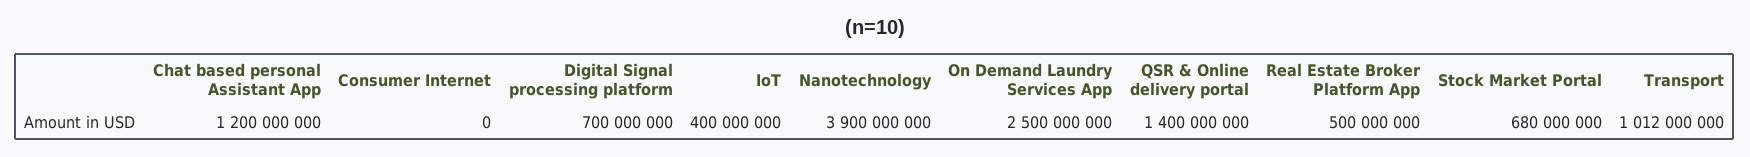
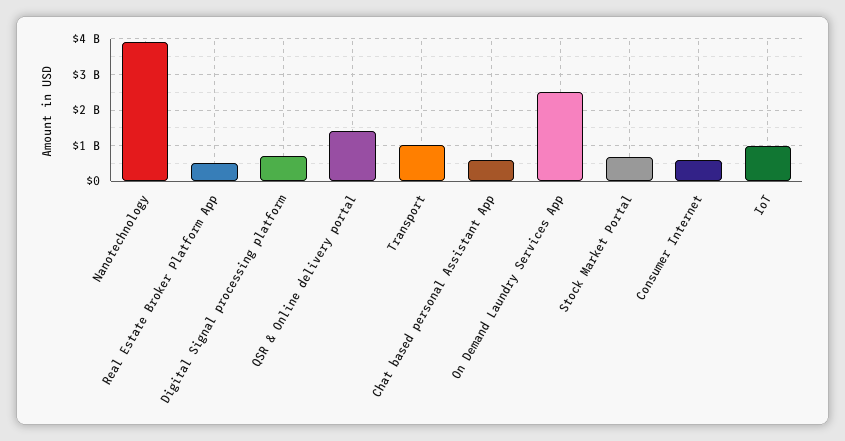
  {
-   "Chat based personal Assistant App": 1200000000,
+   "Chat based personal Assistant App": 600000000,
-   "Consumer Internet": 0,
+   "Consumer Internet": 600000000,
    "Digital Signal processing platform": 700000000,
-   "IoT": 400000000,
+   "IoT": 1000000000,
    "Nanotechnology": 3900000000,
    "On Demand Laundry Services App": 2500000000,
    "QSR & Online delivery portal": 1400000000,
    "Real Estate Broker Platform App": 500000000,
    "Stock Market Portal": 680000000,
    "Transport": 1012000000
  }

